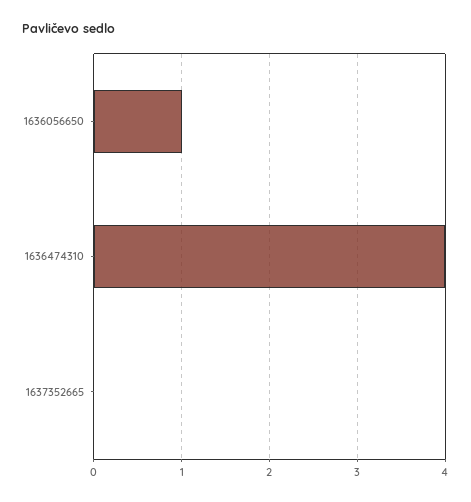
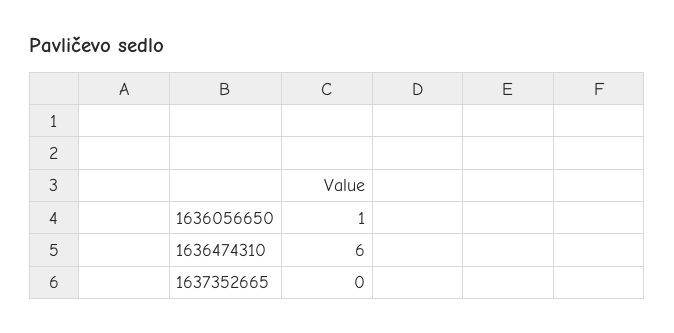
  {
    "1636056650": 1,
-   "1636474310": 4,
+   "1636474310": 6,
    "1637352665": 0
  }

